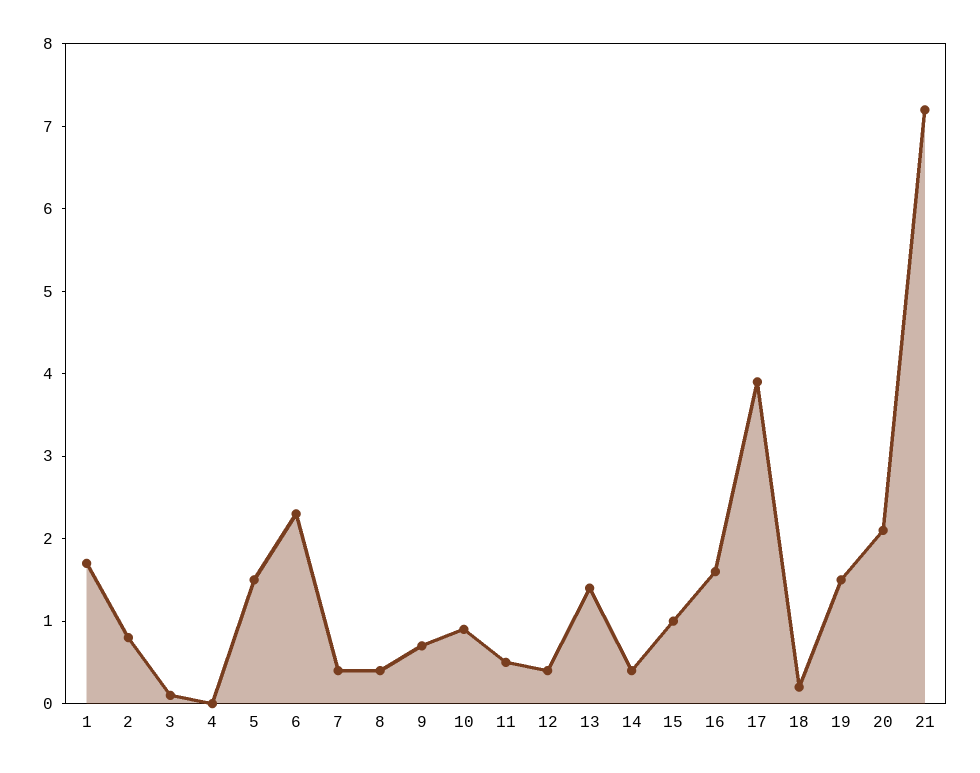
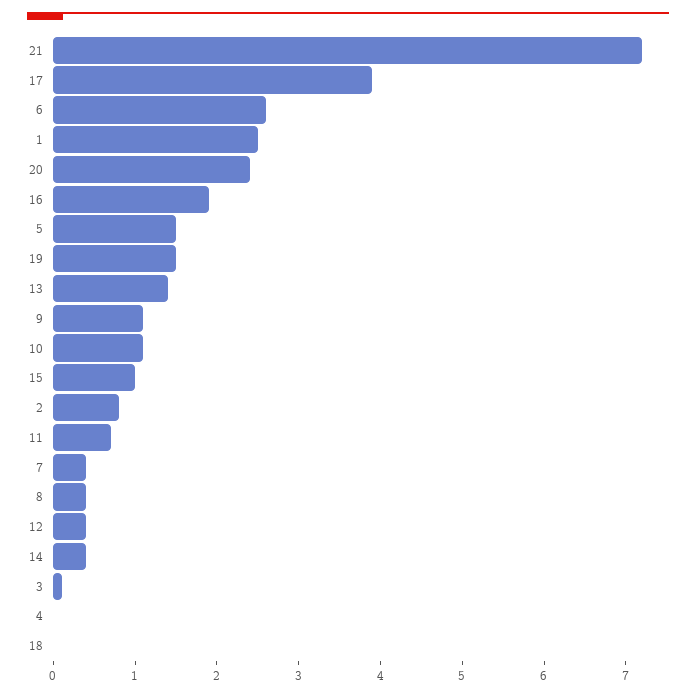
  {
-   "1": 1.7,
+   "1": 2.5,
    "2": 0.8,
    "3": 0.1,
    "4": 0,
    "5": 1.5,
-   "6": 2.3,
+   "6": 2.6,
    "7": 0.4,
    "8": 0.4,
-   "9": 0.7,
+   "9": 1.1,
-   "10": 0.9,
+   "10": 1.1,
-   "11": 0.5,
+   "11": 0.7,
    "12": 0.4,
    "13": 1.4,
    "14": 0.4,
    "15": 1,
-   "16": 1.6,
+   "16": 1.9,
    "17": 3.9,
-   "18": 0.2,
+   "18": 0,
    "19": 1.5,
-   "20": 2.1,
+   "20": 2.4,
    "21": 7.2
  }

